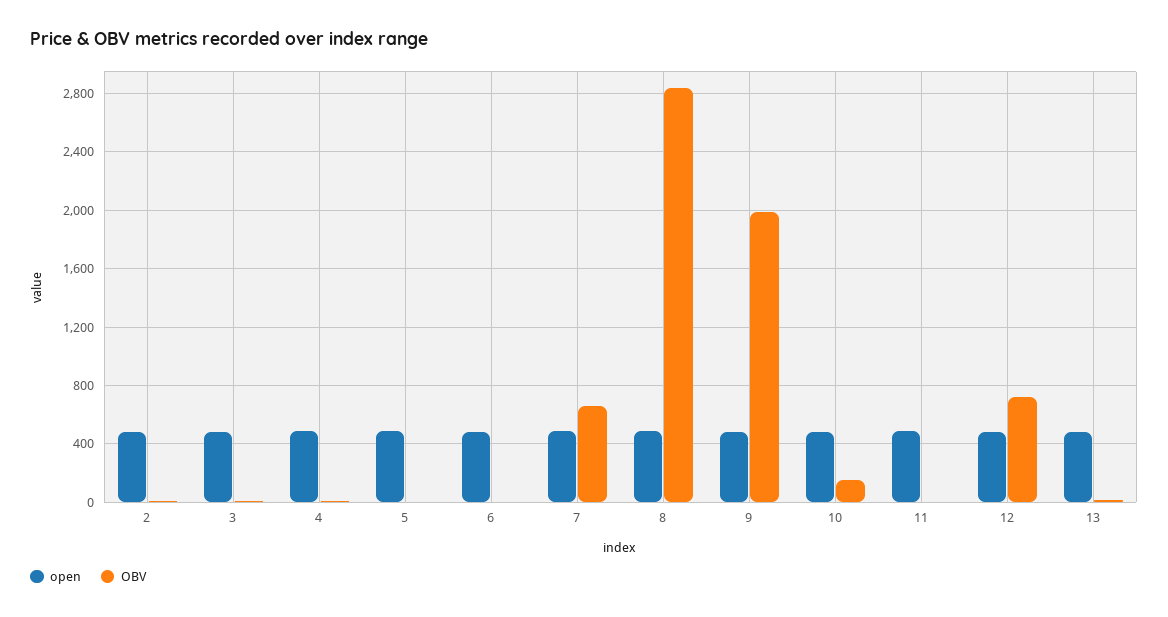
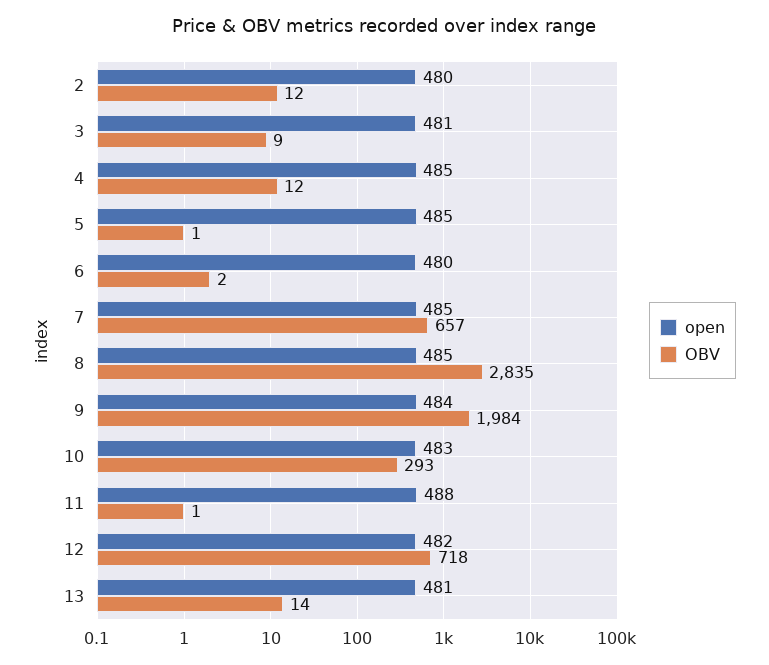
  {
    "open": {
      "2": 480,
      "3": 481,
      "4": 485,
      "5": 485,
      "6": 480,
      "7": 485,
      "8": 485,
      "9": 484,
      "10": 483,
      "11": 488,
      "12": 482,
      "13": 481
    },
    "OBV": {
      "2": 12,
      "3": 9,
      "4": 12,
      "5": 1,
      "6": 2,
      "7": 657,
      "8": 2835,
      "9": 1984,
-     "10": 150,
+     "10": 293,
      "11": 1,
      "12": 718,
      "13": 14
    }
  }

